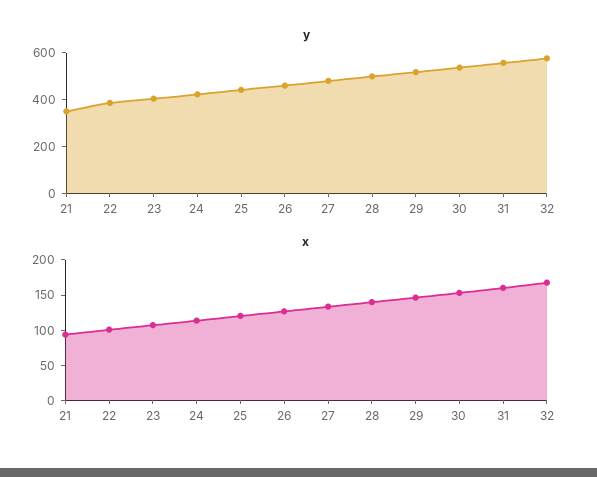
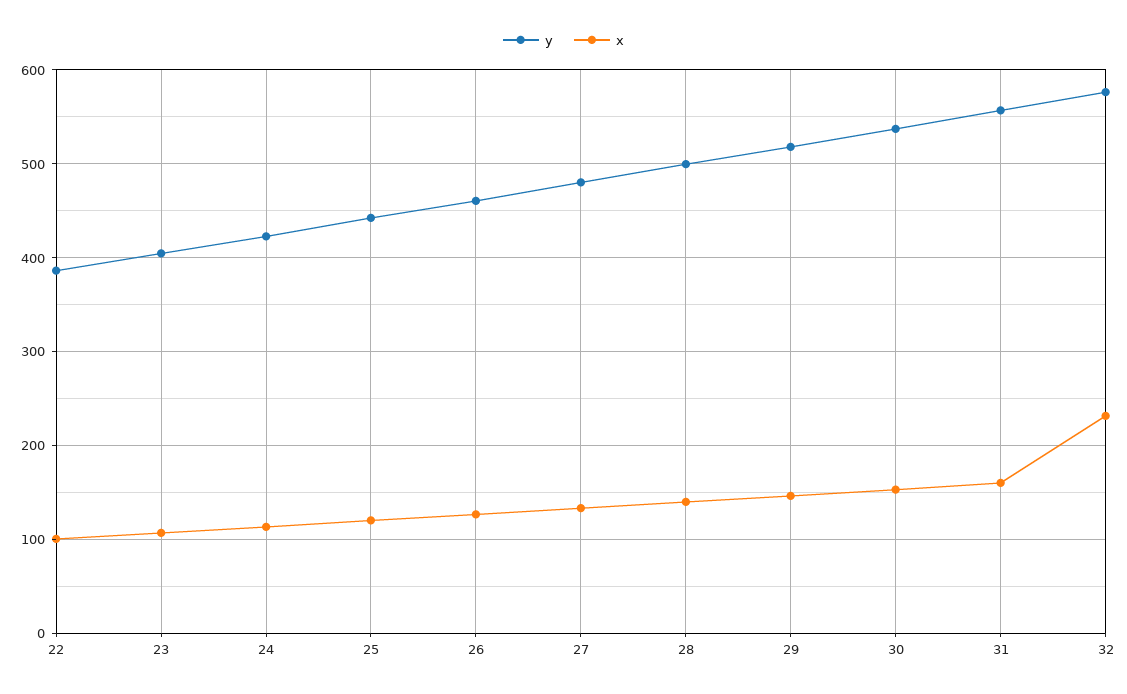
  {
    "y": {
-     "21": 350,
      "22": 390,
      "23": 400,
      "24": 420,
      "25": 440,
      "26": 460,
      "27": 480,
      "28": 500,
      "29": 520,
      "30": 540,
      "31": 560,
      "32": 580
    },
    "x": {
-     "21": 100,
      "22": 100,
      "23": 110,
      "24": 110,
      "25": 120,
      "26": 130,
      "27": 130,
      "28": 140,
      "29": 150,
      "30": 150,
      "31": 160,
-     "32": 175
+     "32": 230
    }
  }

